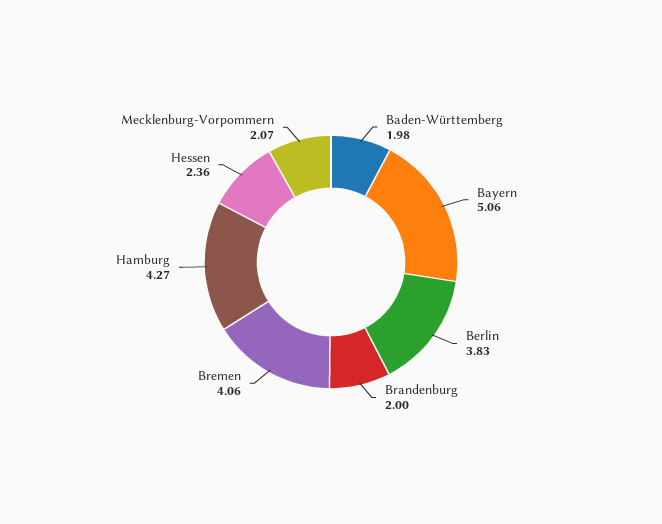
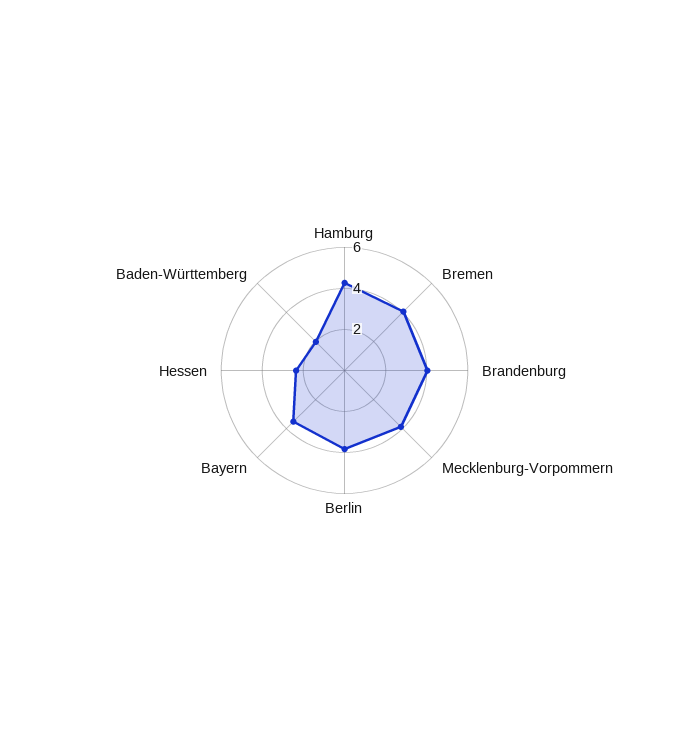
  {
    "Baden-Württemberg": 1.98,
-   "Bayern": 5.06,
+   "Bayern": 3.5,
    "Berlin": 3.83,
-   "Brandenburg": 2,
+   "Brandenburg": 4,
    "Bremen": 4.06,
    "Hamburg": 4.27,
    "Hessen": 2.36,
-   "Mecklenburg-Vorpommern": 2.07
+   "Mecklenburg-Vorpommern": 4
  }

